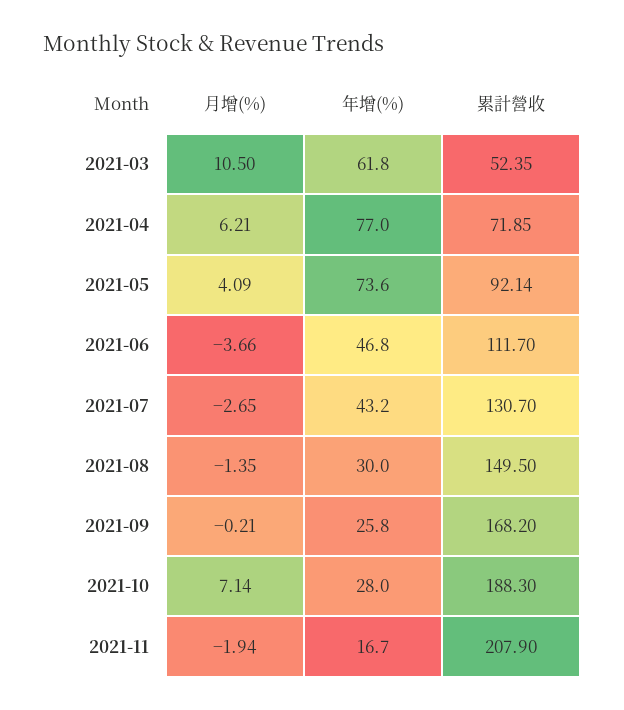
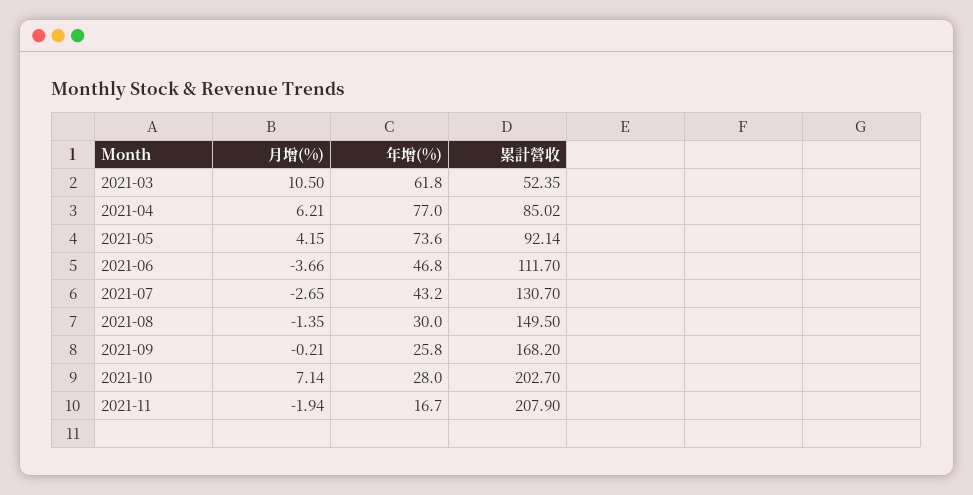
  {
    "月增(%)": {
      "2021-03": 10.5,
      "2021-04": 6.21,
-     "2021-05": 4.09,
+     "2021-05": 4.15,
      "2021-06": -3.66,
      "2021-07": -2.65,
      "2021-08": -1.35,
      "2021-09": -0.21,
      "2021-10": 7.14,
      "2021-11": -1.94
    },
    "年增(%)": {
      "2021-03": 61.8,
      "2021-04": 77,
      "2021-05": 73.6,
      "2021-06": 46.8,
      "2021-07": 43.2,
      "2021-08": 30,
      "2021-09": 25.8,
      "2021-10": 28,
      "2021-11": 16.7
    },
    "累計營收": {
      "2021-03": 52.35,
-     "2021-04": 71.85,
+     "2021-04": 85.02,
      "2021-05": 92.14,
      "2021-06": 111.7,
      "2021-07": 130.7,
      "2021-08": 149.5,
      "2021-09": 168.2,
-     "2021-10": 188.3,
+     "2021-10": 202.7,
      "2021-11": 207.9
    }
  }

